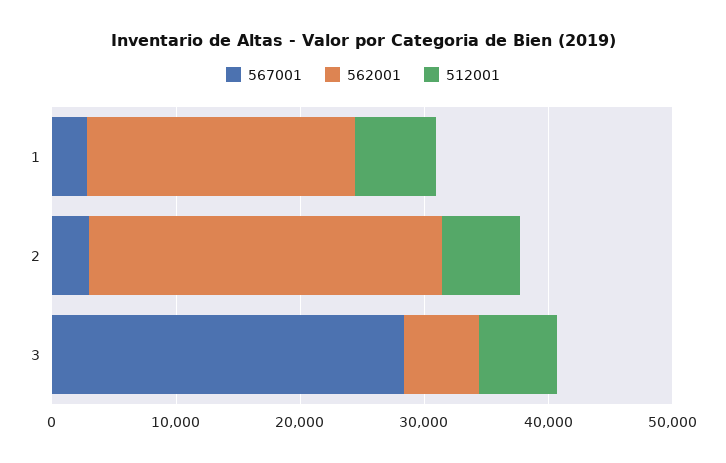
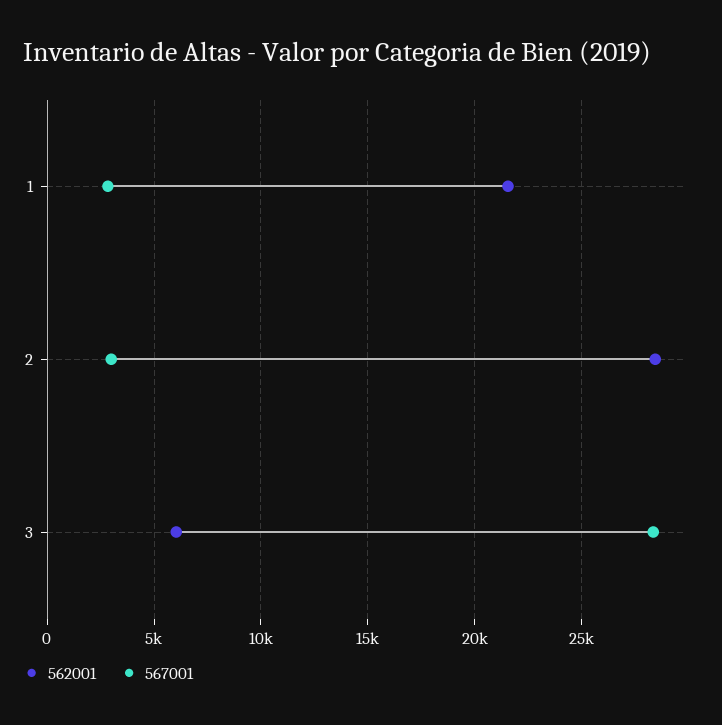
  {
    "567001": {
      "1": 3000,
      "2": 3000,
      "3": 28500
    },
    "562001": {
      "1": 21500,
      "2": 28500,
      "3": 6000
-   },
+   }
-   "512001": {
-     "1": 6000,
-     "2": 6000,
-     "3": 6000
-   }
  }

